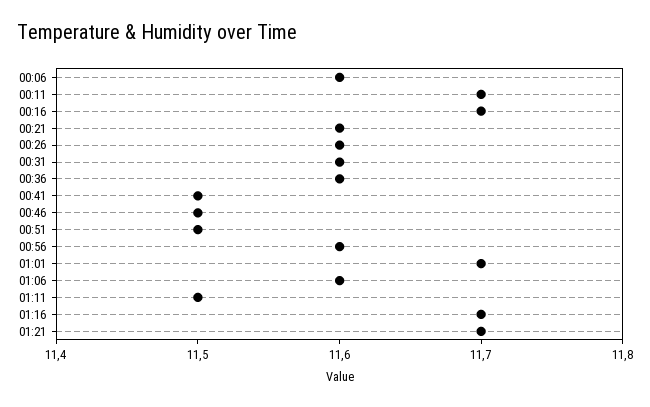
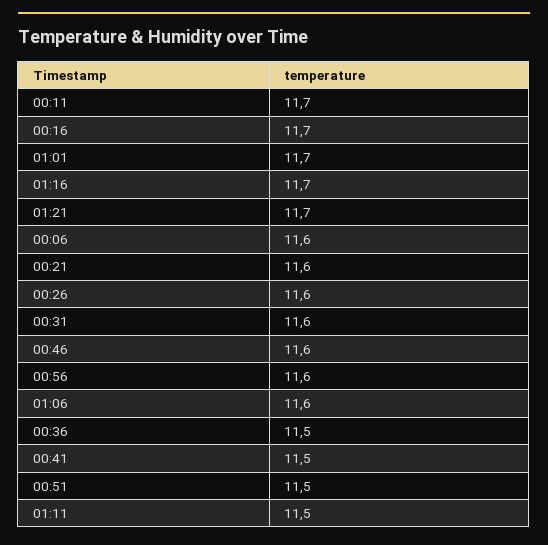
  {
    "00:06": 11.6,
    "00:11": 11.7,
    "00:16": 11.7,
    "00:21": 11.6,
    "00:26": 11.6,
    "00:31": 11.6,
-   "00:36": 11.6,
+   "00:36": 11.5,
    "00:41": 11.5,
-   "00:46": 11.5,
+   "00:46": 11.6,
    "00:51": 11.5,
    "00:56": 11.6,
    "01:01": 11.7,
    "01:06": 11.6,
    "01:11": 11.5,
    "01:16": 11.7,
    "01:21": 11.7
  }

